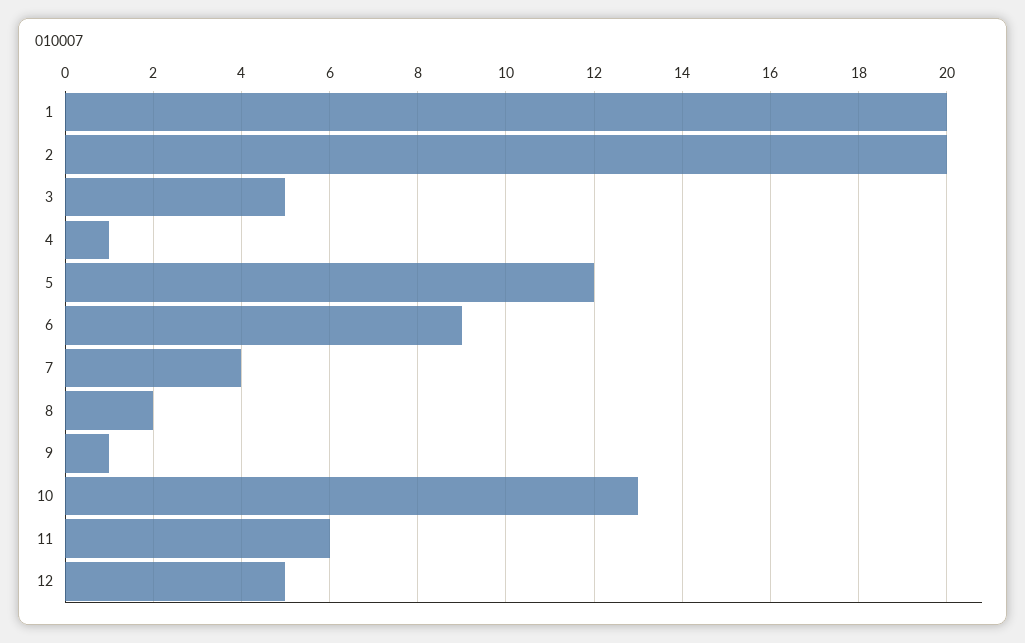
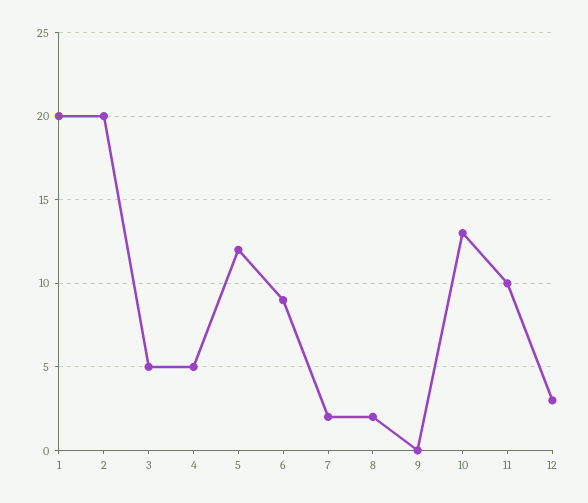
  {
    "1": 20,
    "2": 20,
    "3": 5,
-   "4": 1,
+   "4": 5,
    "5": 12,
    "6": 9,
-   "7": 4,
+   "7": 2,
    "8": 2,
-   "9": 1,
+   "9": 0,
    "10": 13,
-   "11": 6,
+   "11": 10,
-   "12": 5
+   "12": 3
  }

